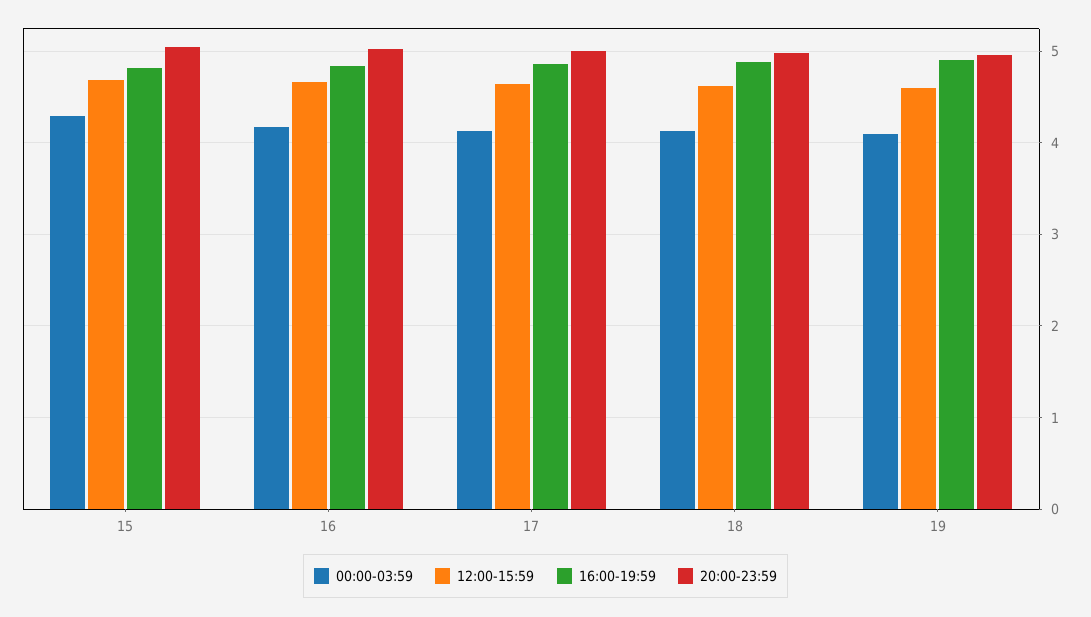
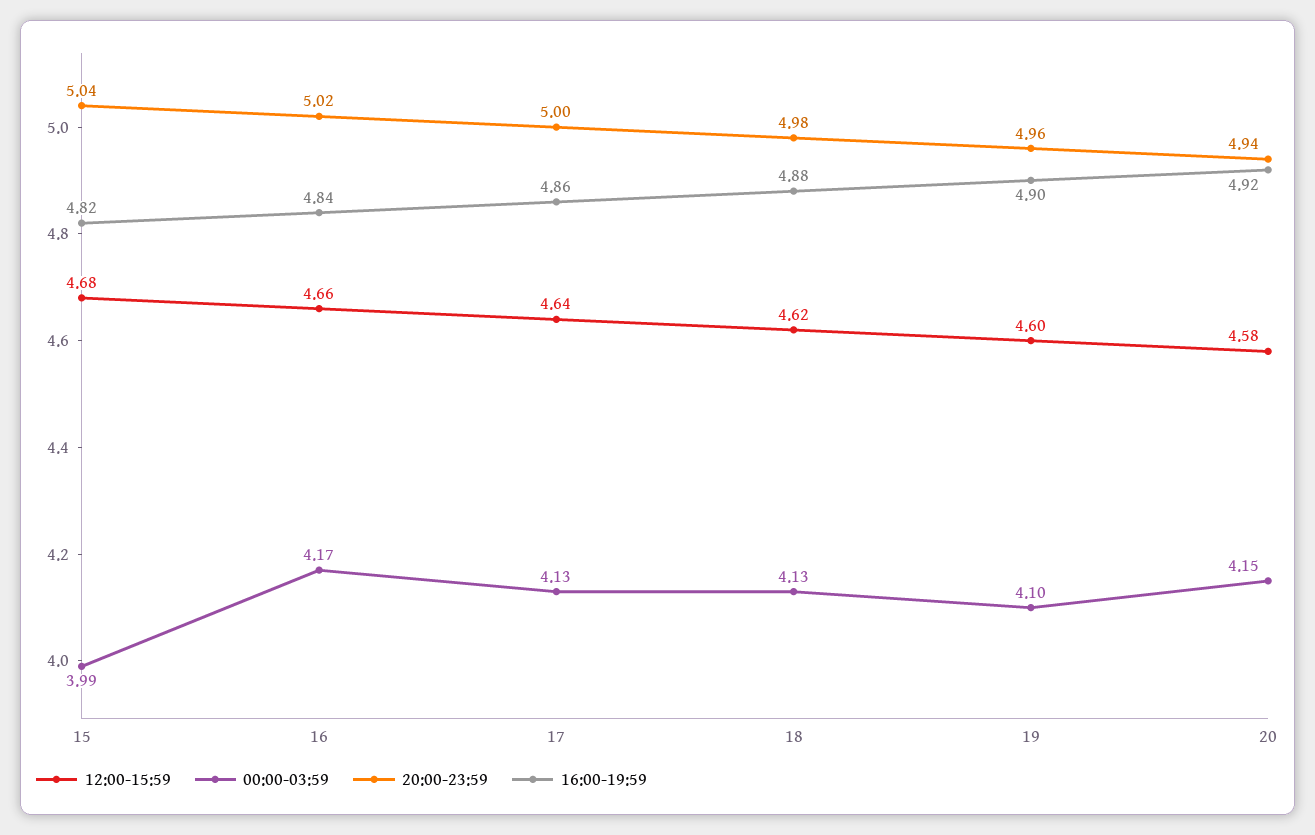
  {
    "00:00-03:59": {
-     "15": 4.3,
+     "15": 3.99,
      "16": 4.17,
      "17": 4.13,
      "18": 4.13,
-     "19": 4.1
+     "19": 4.1,
+     "20": 4.15
    },
    "12:00-15:59": {
      "15": 4.68,
      "16": 4.66,
      "17": 4.64,
      "18": 4.62,
-     "19": 4.6
+     "19": 4.6,
+     "20": 4.58
    },
    "16:00-19:59": {
      "15": 4.82,
      "16": 4.84,
      "17": 4.86,
      "18": 4.88,
-     "19": 4.9
+     "19": 4.9,
+     "20": 4.92
    },
    "20:00-23:59": {
      "15": 5.04,
      "16": 5.02,
      "17": 5,
      "18": 4.98,
-     "19": 4.96
+     "19": 4.96,
+     "20": 4.94
    }
  }

